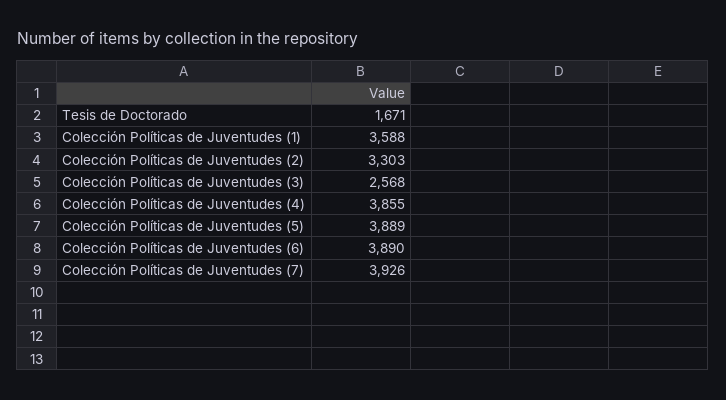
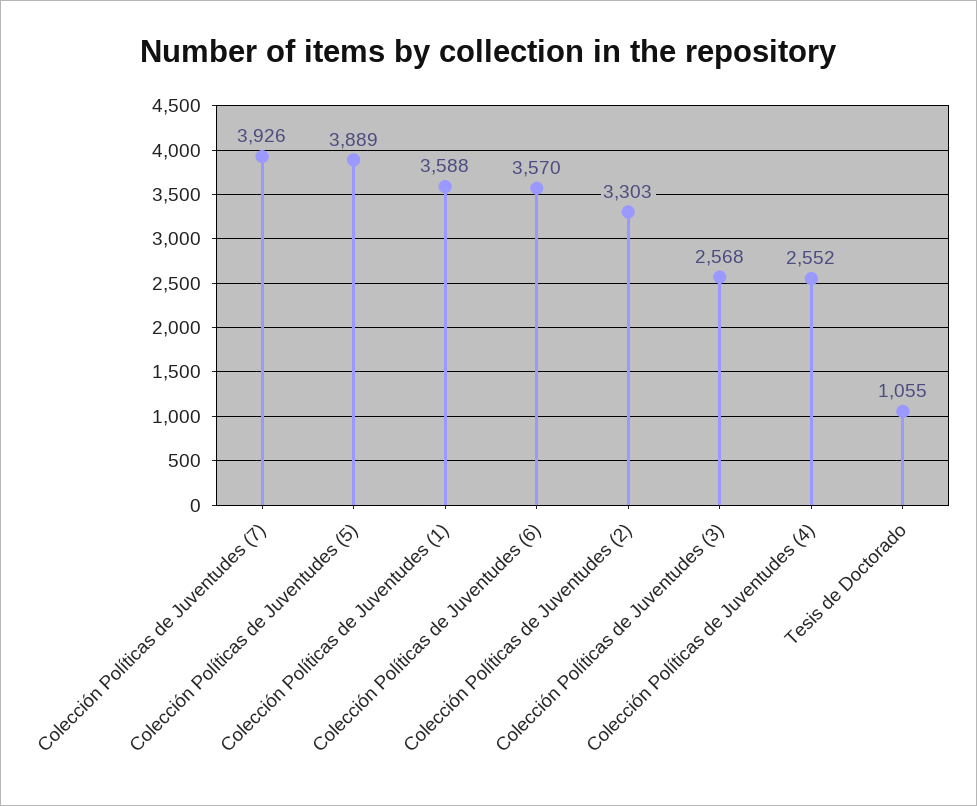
  {
-   "Tesis de Doctorado": 1671,
+   "Tesis de Doctorado": 1055,
    "Colección Políticas de Juventudes (1)": 3588,
    "Colección Políticas de Juventudes (2)": 3303,
    "Colección Políticas de Juventudes (3)": 2568,
-   "Colección Políticas de Juventudes (4)": 3855,
+   "Colección Políticas de Juventudes (4)": 2552,
    "Colección Políticas de Juventudes (5)": 3889,
-   "Colección Políticas de Juventudes (6)": 3890,
+   "Colección Políticas de Juventudes (6)": 3570,
    "Colección Políticas de Juventudes (7)": 3926
  }

